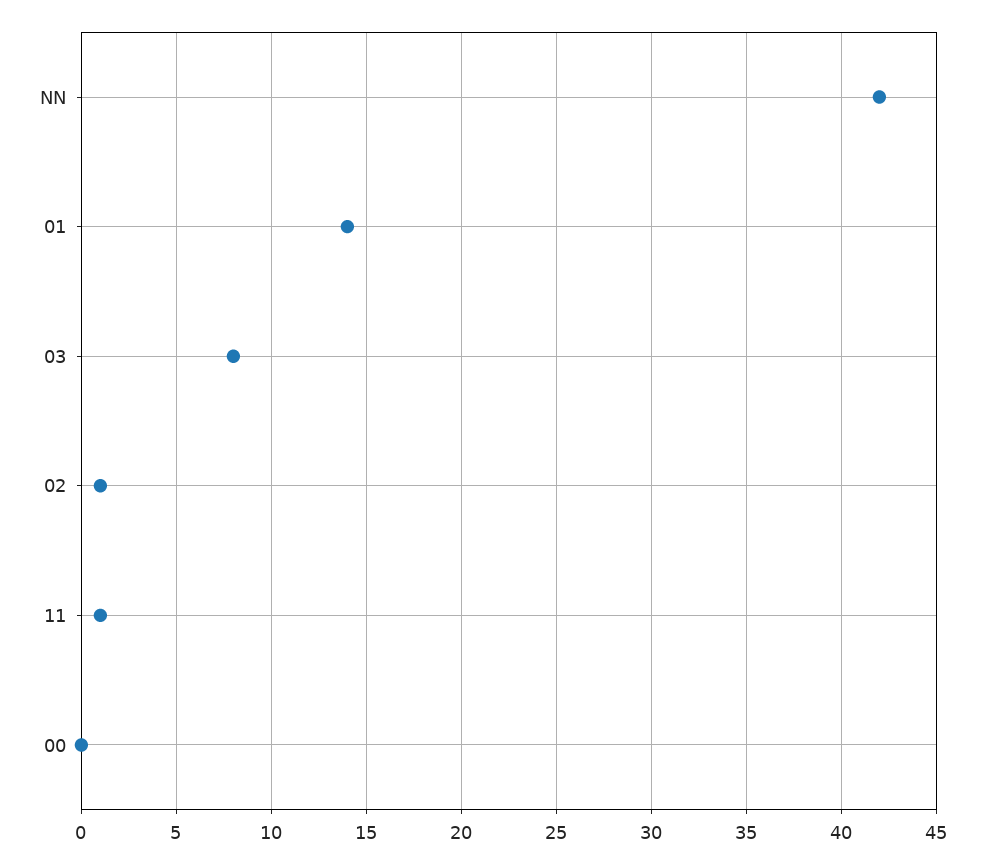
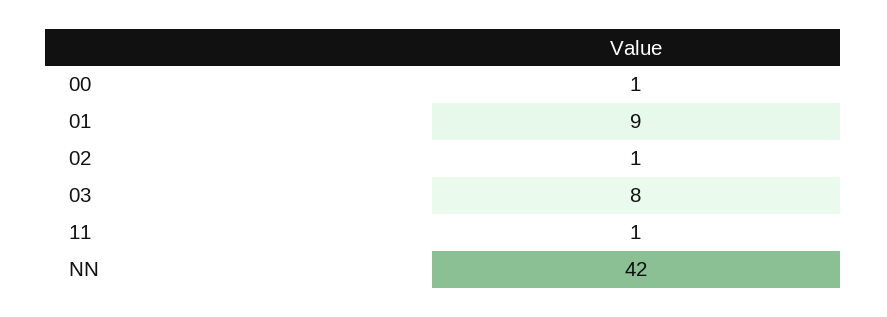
  {
    "NN": 42,
-   "01": 14,
+   "01": 9,
    "03": 8,
    "02": 1,
    "11": 1,
-   "00": 0
+   "00": 1
  }

